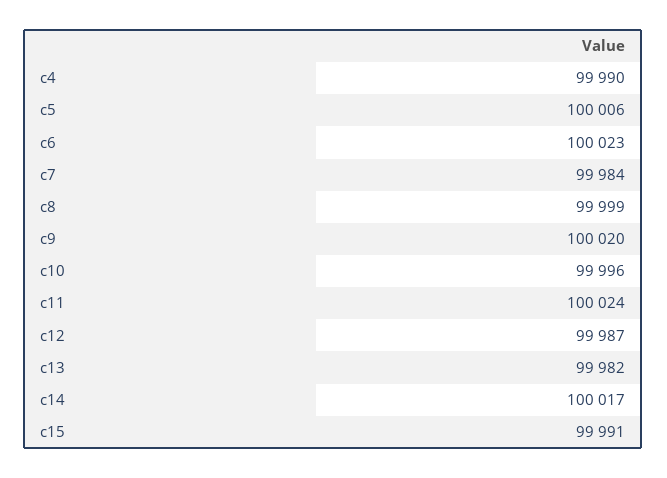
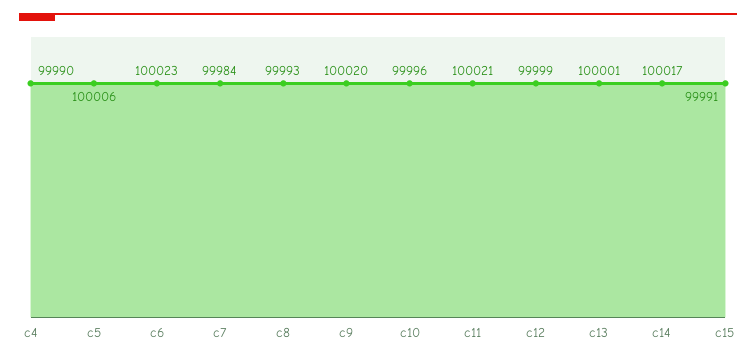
  {
    "c4": 99990,
    "c5": 100006,
    "c6": 100023,
    "c7": 99984,
-   "c8": 99999,
+   "c8": 99993,
    "c9": 100020,
    "c10": 99996,
-   "c11": 100024,
+   "c11": 100021,
-   "c12": 99987,
+   "c12": 99999,
-   "c13": 99982,
+   "c13": 100001,
    "c14": 100017,
    "c15": 99991
  }

